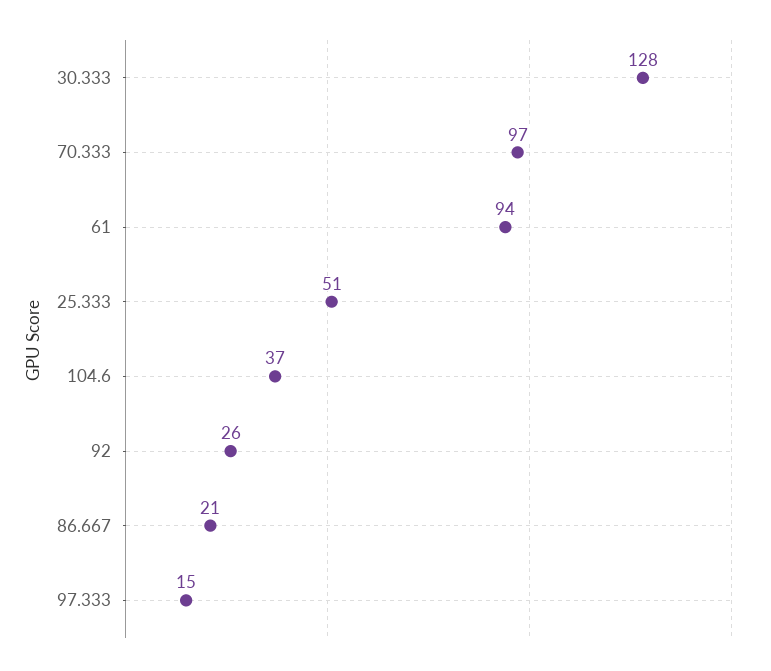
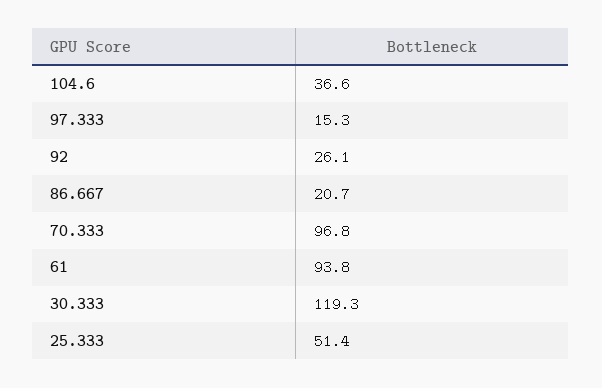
  {
-   "30.333": 128,
+   "30.333": 119.3,
    "70.333": 96.8,
    "61": 93.8,
    "25.333": 51.4,
    "104.6": 36.6,
    "92": 26.1,
    "86.667": 20.7,
    "97.333": 15.3
  }

